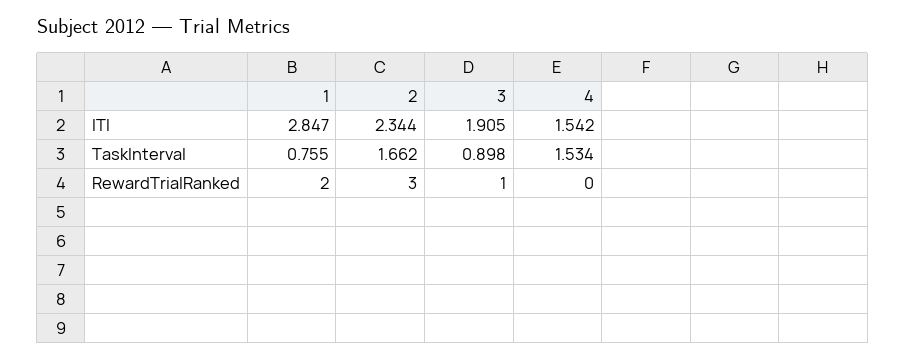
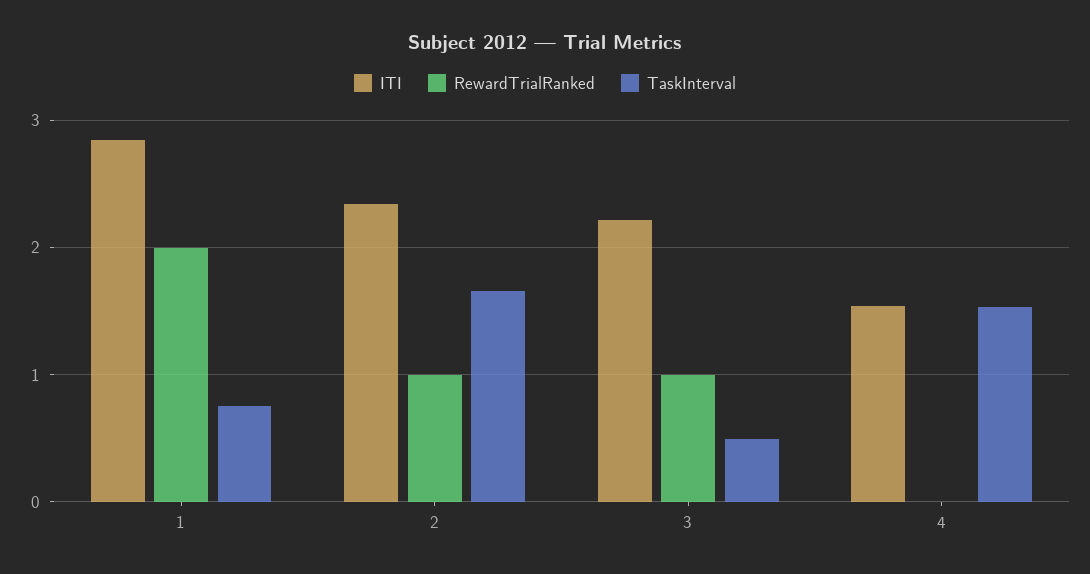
  {
    "ITI": {
      "1": 2.847,
      "2": 2.344,
-     "3": 1.905,
+     "3": 2.2,
      "4": 1.542
    },
    "TaskInterval": {
      "1": 0.755,
      "2": 1.662,
-     "3": 0.898,
+     "3": 0.5,
      "4": 1.534
    },
    "RewardTrialRanked": {
      "1": 2,
-     "2": 3,
+     "2": 1,
      "3": 1,
      "4": 0
    }
  }

